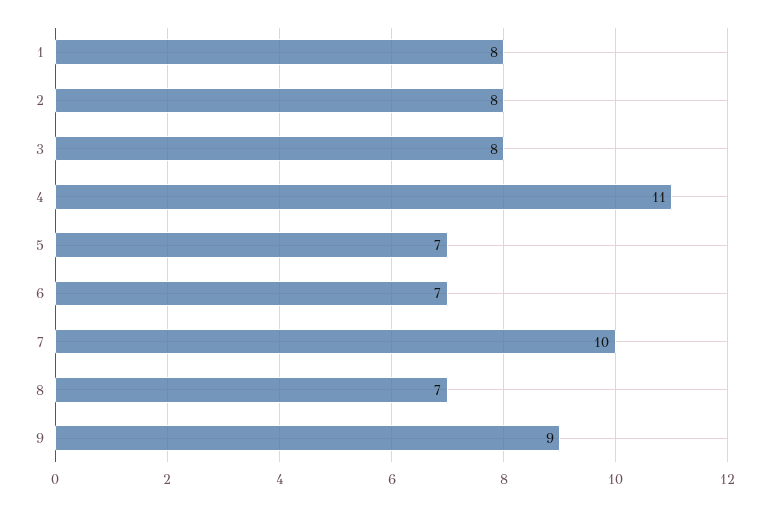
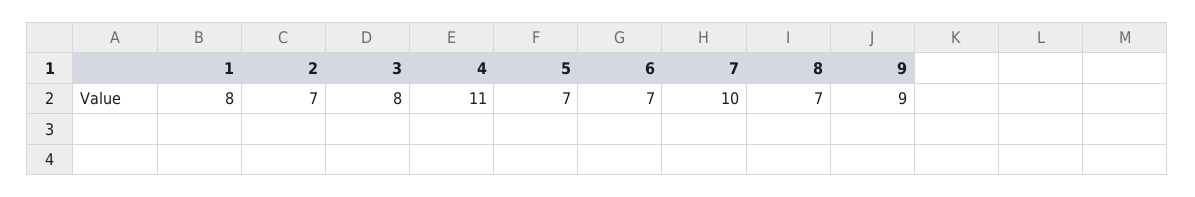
  {
    "1": 8,
-   "2": 8,
+   "2": 7,
    "3": 8,
    "4": 11,
    "5": 7,
    "6": 7,
    "7": 10,
    "8": 7,
    "9": 9
  }

